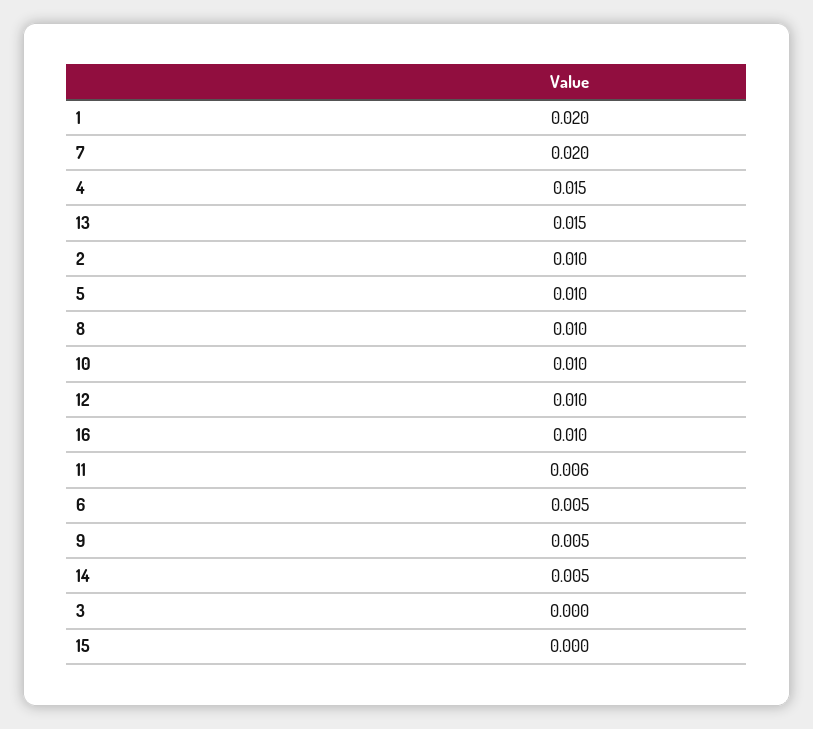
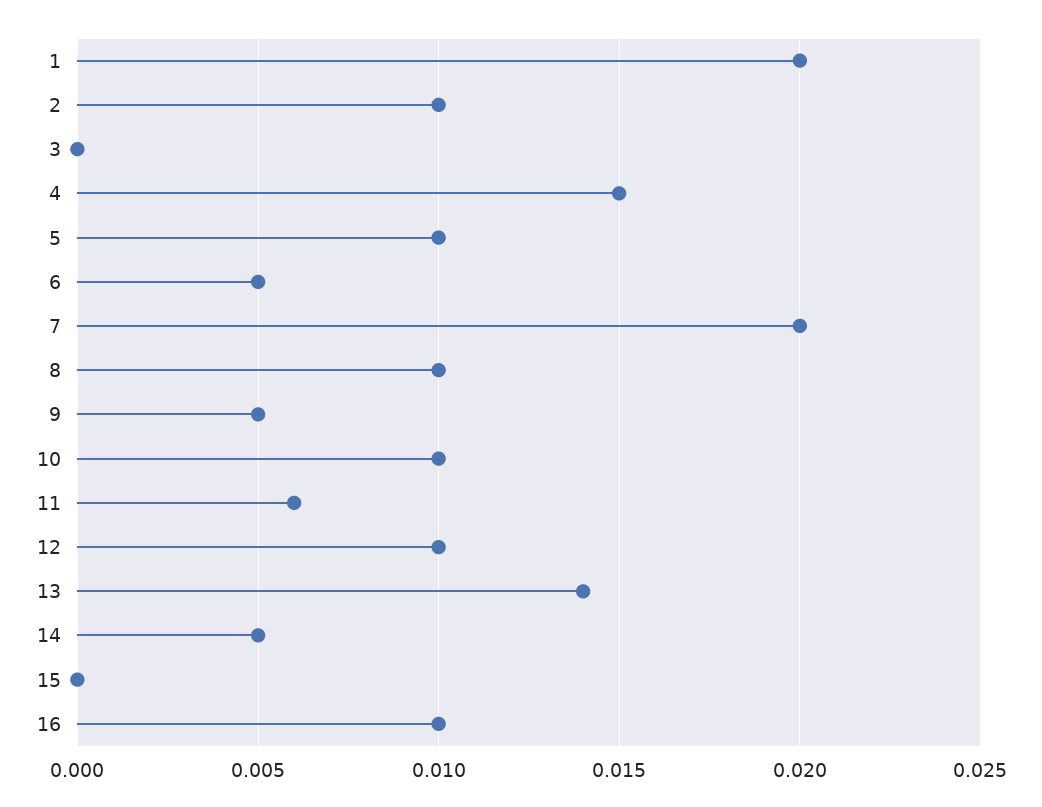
  {
    "1": 0.02,
    "7": 0.02,
    "4": 0.015,
-   "13": 0.015,
+   "13": 0.014,
    "2": 0.01,
    "5": 0.01,
    "8": 0.01,
    "10": 0.01,
    "12": 0.01,
    "16": 0.01,
    "11": 0.006,
    "6": 0.005,
    "9": 0.005,
    "14": 0.005,
    "3": 0,
    "15": 0
  }

